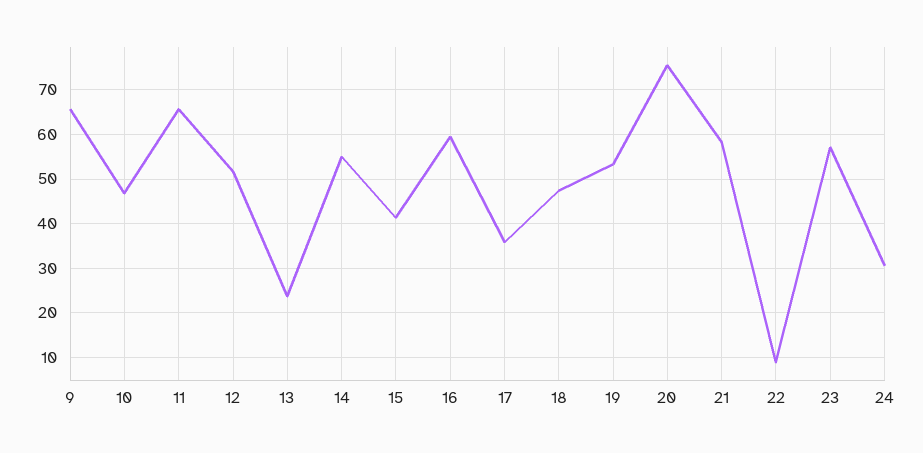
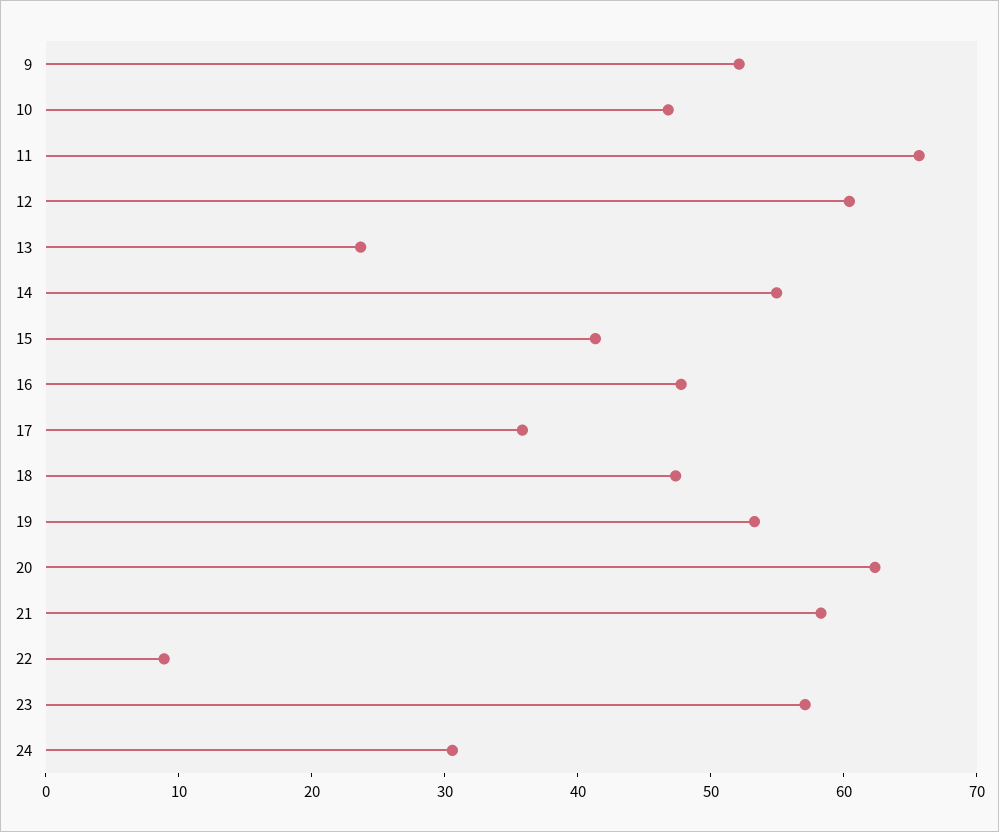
  {
-   "9": 66,
+   "9": 52,
    "10": 46,
    "11": 66,
-   "12": 52,
+   "12": 60,
    "13": 24,
    "14": 54,
    "15": 42,
-   "16": 60,
+   "16": 48,
    "17": 36,
    "18": 48,
    "19": 54,
-   "20": 76,
+   "20": 62,
    "21": 58,
    "22": 8,
    "23": 58,
    "24": 30
  }

